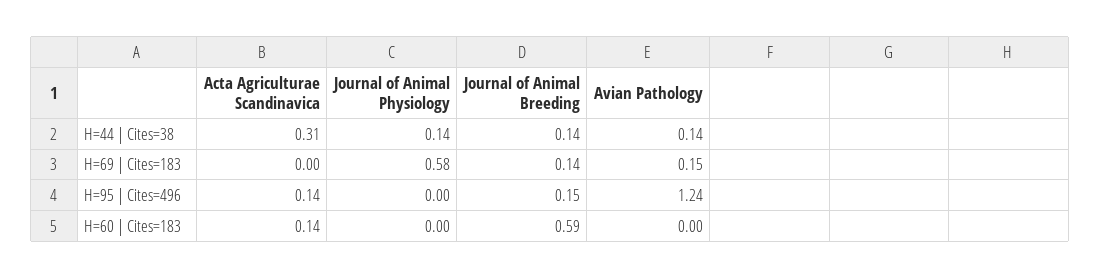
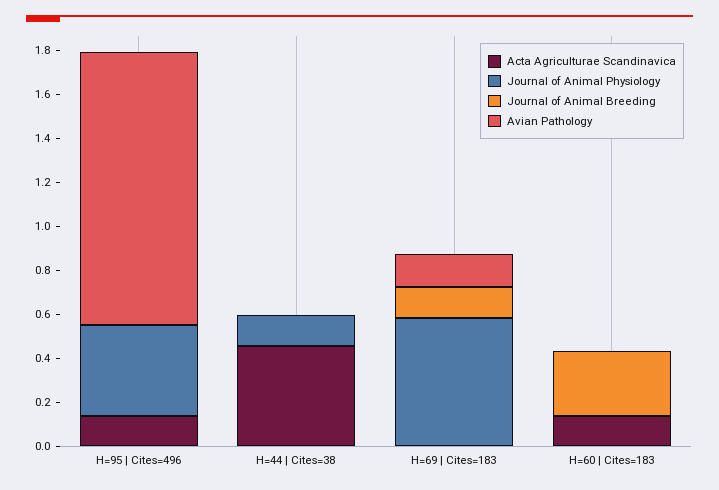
  {
    "Acta Agriculturae Scandinavica": {
-     "H=44 | Cites=38": 0.31,
+     "H=44 | Cites=38": 0.45,
      "H=69 | Cites=183": 0,
      "H=95 | Cites=496": 0.14,
      "H=60 | Cites=183": 0.14
    },
    "Journal of Animal Physiology": {
      "H=44 | Cites=38": 0.14,
      "H=69 | Cites=183": 0.58,
-     "H=95 | Cites=496": 0,
+     "H=95 | Cites=496": 0.4,
      "H=60 | Cites=183": 0
    },
    "Journal of Animal Breeding": {
-     "H=44 | Cites=38": 0.14,
+     "H=44 | Cites=38": 0,
      "H=69 | Cites=183": 0.14,
-     "H=95 | Cites=496": 0.15,
+     "H=95 | Cites=496": 0,
-     "H=60 | Cites=183": 0.59
+     "H=60 | Cites=183": 0.3
    },
    "Avian Pathology": {
-     "H=44 | Cites=38": 0.14,
+     "H=44 | Cites=38": 0,
      "H=69 | Cites=183": 0.15,
      "H=95 | Cites=496": 1.24,
      "H=60 | Cites=183": 0
    }
  }

